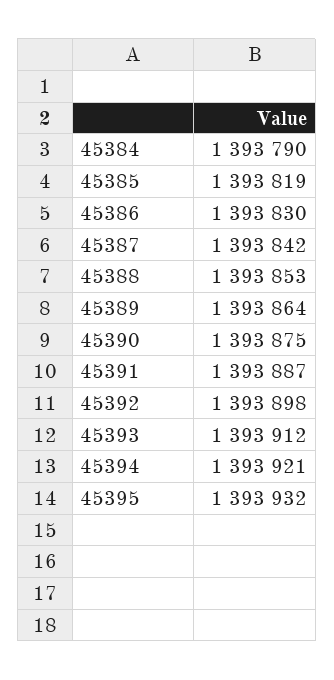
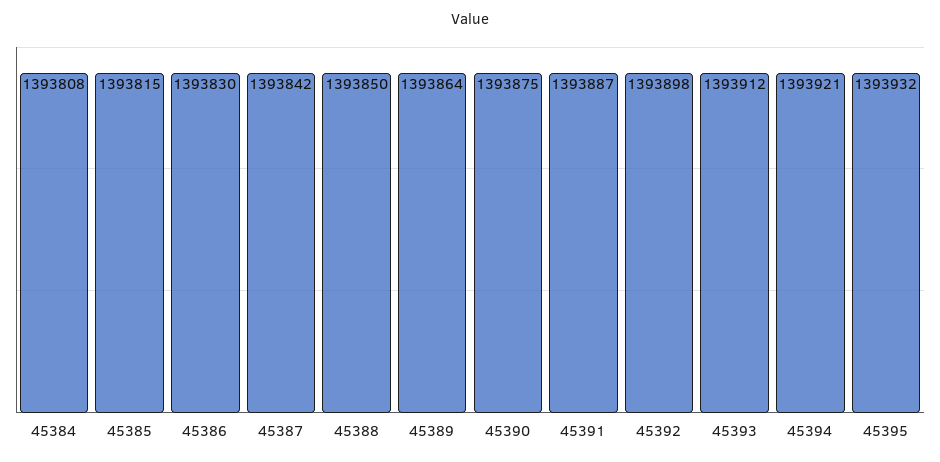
  {
-   "45384": 1393790,
+   "45384": 1393808,
-   "45385": 1393819,
+   "45385": 1393815,
    "45386": 1393830,
    "45387": 1393842,
-   "45388": 1393853,
+   "45388": 1393850,
    "45389": 1393864,
    "45390": 1393875,
    "45391": 1393887,
    "45392": 1393898,
    "45393": 1393912,
    "45394": 1393921,
    "45395": 1393932
  }

